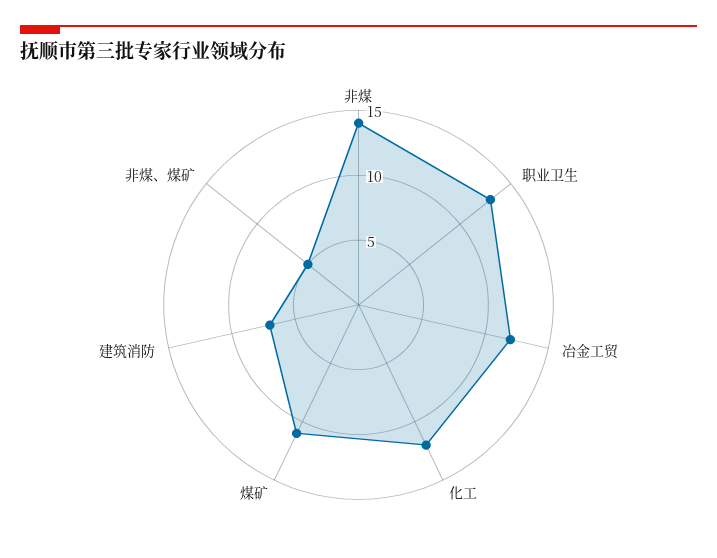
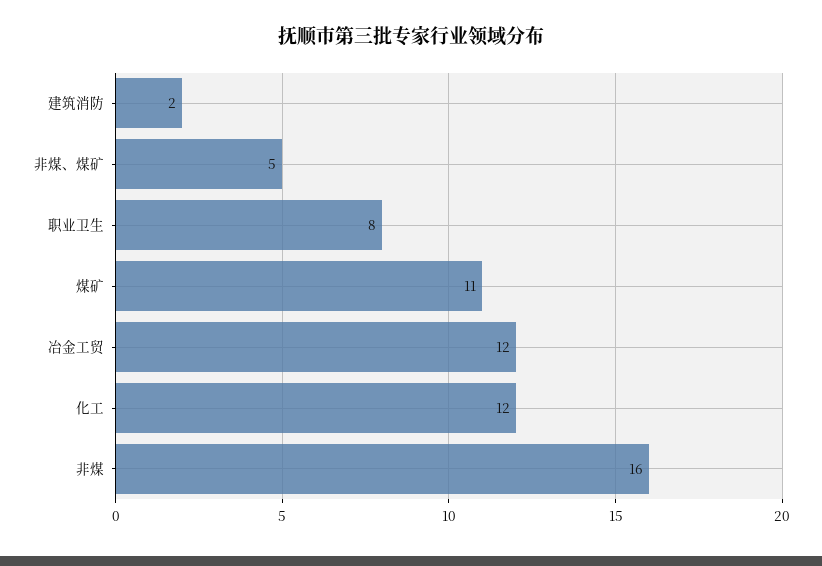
  {
-   "非煤": 14,
+   "非煤": 16,
-   "职业卫生": 13,
+   "职业卫生": 8,
    "冶金工贸": 12,
    "化工": 12,
    "煤矿": 11,
-   "建筑消防": 7,
+   "建筑消防": 2,
    "非煤、煤矿": 5
  }

